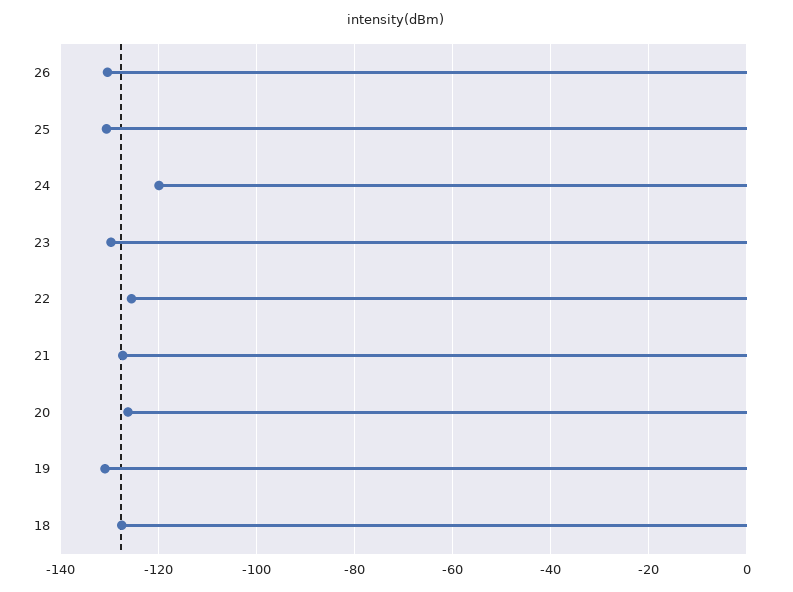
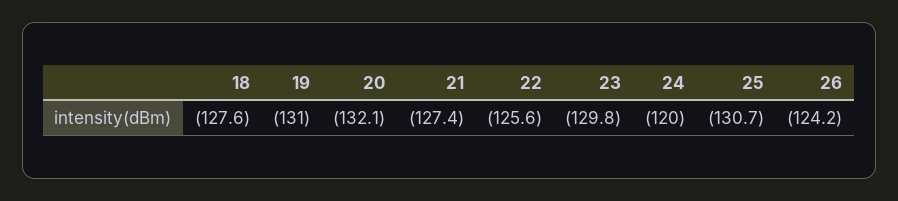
  {
-   "26": -130,
+   "26": -124.2,
    "25": -130.7,
    "24": -120,
    "23": -129.8,
    "22": -125.6,
    "21": -127.4,
-   "20": -126,
+   "20": -132.1,
    "19": -131,
    "18": -127.6
  }

